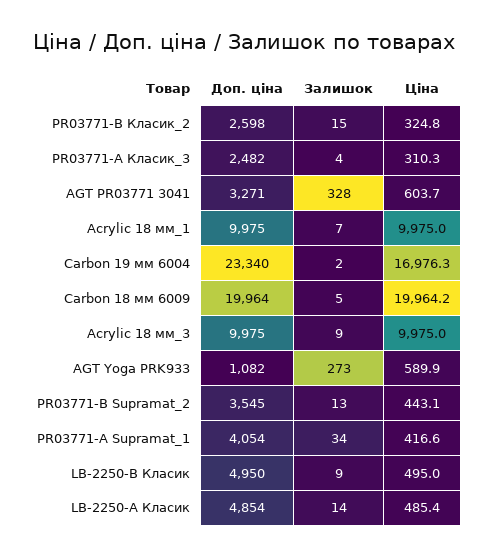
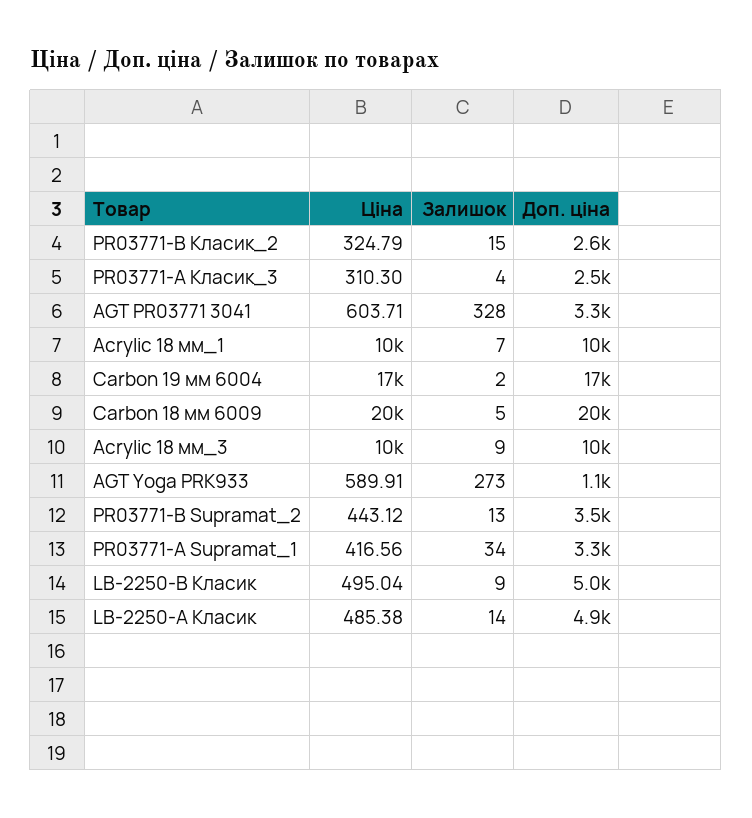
  {
    "Доп. ціна": {
      "PR03771-B Класик_2": 2598,
      "PR03771-А Класик_3": 2482,
      "AGT PR03771 3041": 3271,
      "Acrylic 18 мм_1": 9975,
-     "Carbon 19 мм 6004": 23340,
+     "Carbon 19 мм 6004": 17000,
      "Carbon 18 мм 6009": 19964,
      "Acrylic 18 мм_3": 9975,
      "AGT Yoga PRK933": 1082,
      "PR03771-B Supramat_2": 3545,
-     "PR03771-А Supramat_1": 4054,
+     "PR03771-А Supramat_1": 3300,
      "LB-2250-В Класик": 4950,
      "LB-2250-А Класик": 4854
    },
    "Залишок": {
      "PR03771-B Класик_2": 15,
      "PR03771-А Класик_3": 4,
      "AGT PR03771 3041": 328,
      "Acrylic 18 мм_1": 7,
      "Carbon 19 мм 6004": 2,
      "Carbon 18 мм 6009": 5,
      "Acrylic 18 мм_3": 9,
      "AGT Yoga PRK933": 273,
      "PR03771-B Supramat_2": 13,
      "PR03771-А Supramat_1": 34,
      "LB-2250-В Класик": 9,
      "LB-2250-А Класик": 14
    },
    "Ціна": {
      "PR03771-B Класик_2": 324.79,
      "PR03771-А Класик_3": 310.3,
      "AGT PR03771 3041": 603.71,
      "Acrylic 18 мм_1": 9975,
      "Carbon 19 мм 6004": 16976.3,
      "Carbon 18 мм 6009": 19964.2,
      "Acrylic 18 мм_3": 9975,
      "AGT Yoga PRK933": 589.91,
      "PR03771-B Supramat_2": 443.12,
      "PR03771-А Supramat_1": 416.56,
      "LB-2250-В Класик": 495.04,
      "LB-2250-А Класик": 485.38
    }
  }

